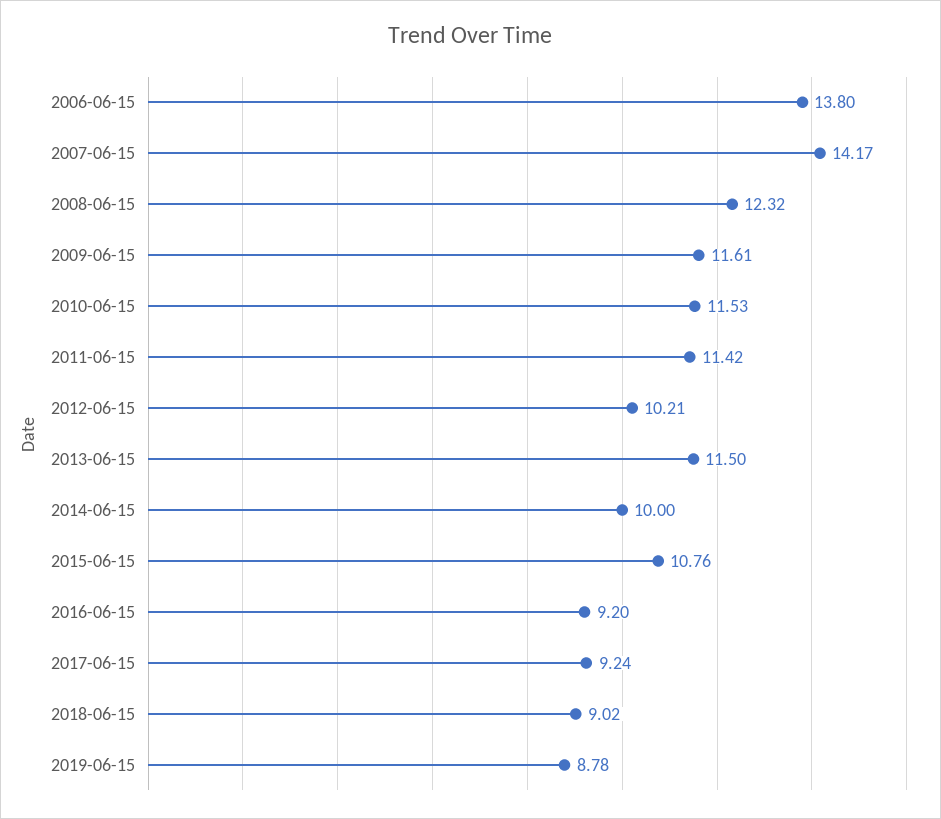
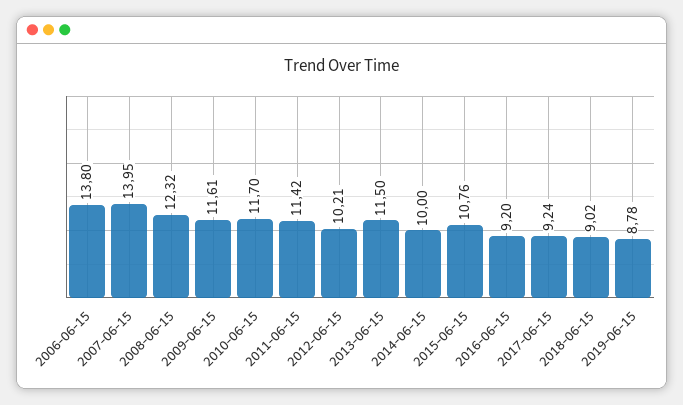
  {
    "2006-06-15": 13.8,
-   "2007-06-15": 14.17,
+   "2007-06-15": 13.95,
    "2008-06-15": 12.32,
    "2009-06-15": 11.61,
-   "2010-06-15": 11.53,
+   "2010-06-15": 11.7,
    "2011-06-15": 11.42,
    "2012-06-15": 10.21,
    "2013-06-15": 11.5,
    "2014-06-15": 10,
    "2015-06-15": 10.76,
    "2016-06-15": 9.2,
    "2017-06-15": 9.24,
    "2018-06-15": 9.02,
    "2019-06-15": 8.78
  }

